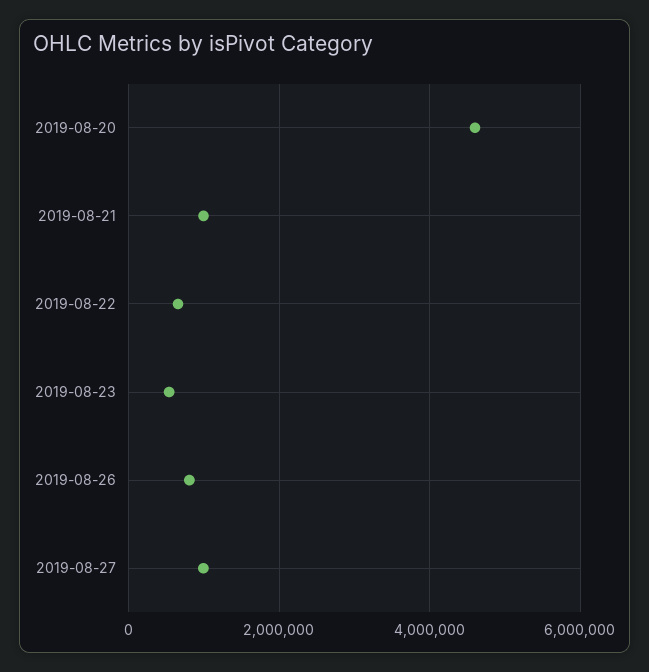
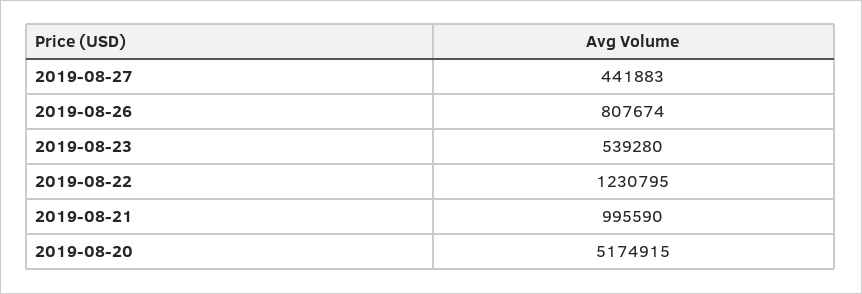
  {
-   "2019-08-20": 4600000,
+   "2019-08-20": 5174915,
    "2019-08-21": 995590,
-   "2019-08-22": 600000,
+   "2019-08-22": 1230795,
    "2019-08-23": 539280,
    "2019-08-26": 807674,
-   "2019-08-27": 1000000
+   "2019-08-27": 441883
  }

